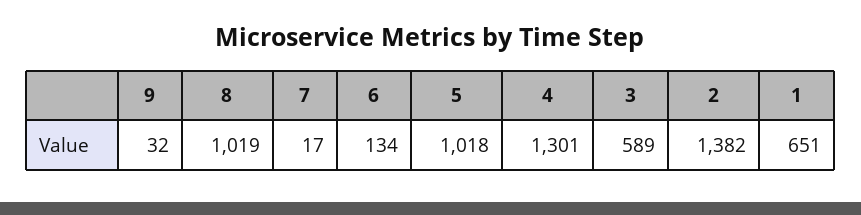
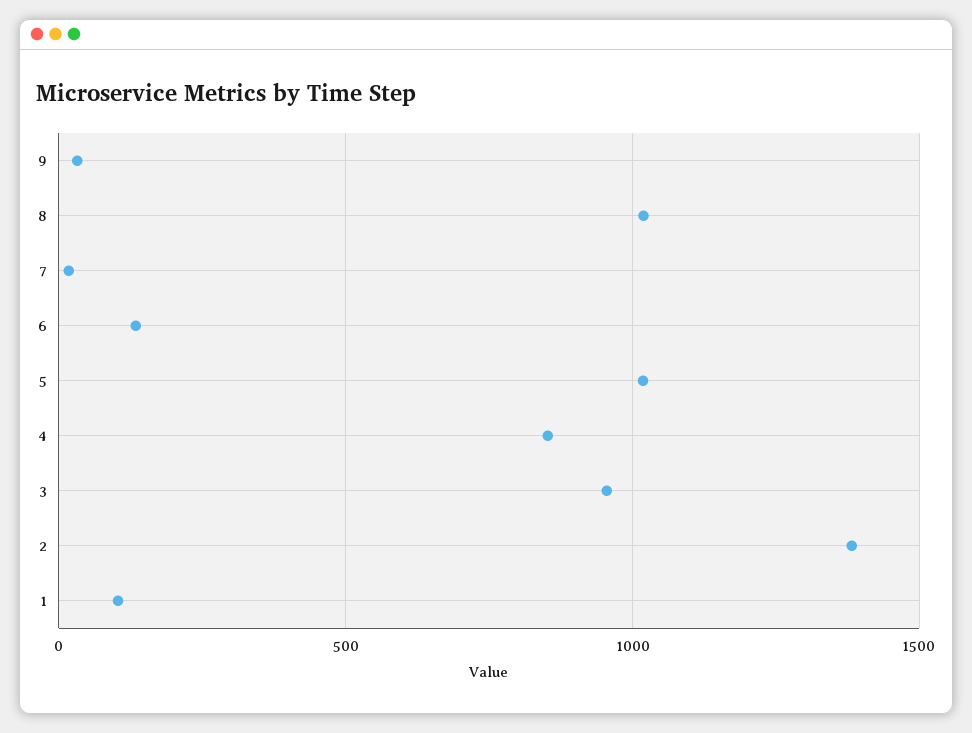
  {
    "9": 32,
    "8": 1019,
    "7": 17,
    "6": 134,
    "5": 1018,
-   "4": 1301,
+   "4": 850,
-   "3": 589,
+   "3": 950,
    "2": 1382,
-   "1": 651
+   "1": 100
  }

